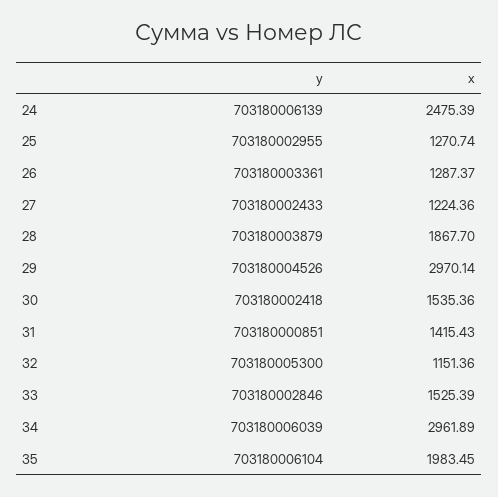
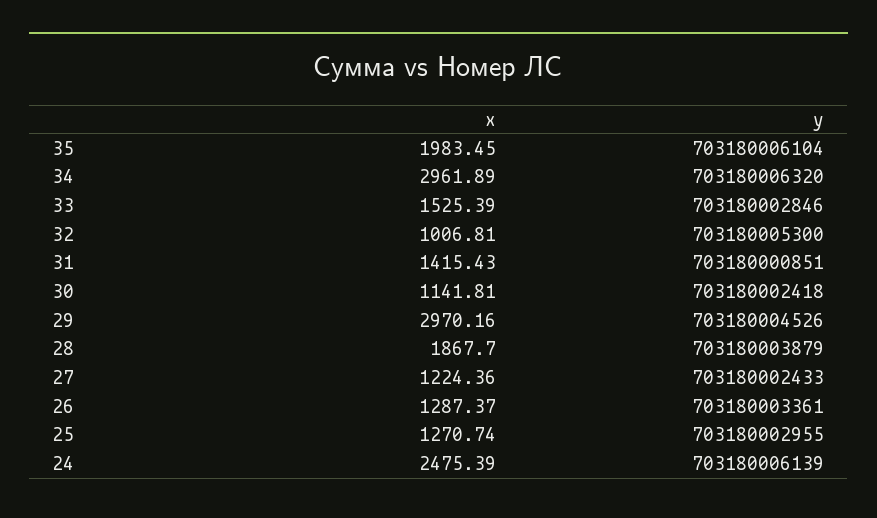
  {
    "y": {
      "24": 703180006139,
      "25": 703180002955,
      "26": 703180003361,
      "27": 703180002433,
      "28": 703180003879,
      "29": 703180004526,
      "30": 703180002418,
      "31": 703180000851,
      "32": 703180005300,
      "33": 703180002846,
-     "34": 703180006039,
+     "34": 703180006320,
      "35": 703180006104
    },
    "x": {
      "24": 2475.39,
      "25": 1270.74,
      "26": 1287.37,
      "27": 1224.36,
      "28": 1867.7,
-     "29": 2970.14,
+     "29": 2970.16,
-     "30": 1535.36,
+     "30": 1141.81,
      "31": 1415.43,
-     "32": 1151.36,
+     "32": 1006.81,
      "33": 1525.39,
      "34": 2961.89,
      "35": 1983.45
    }
  }

